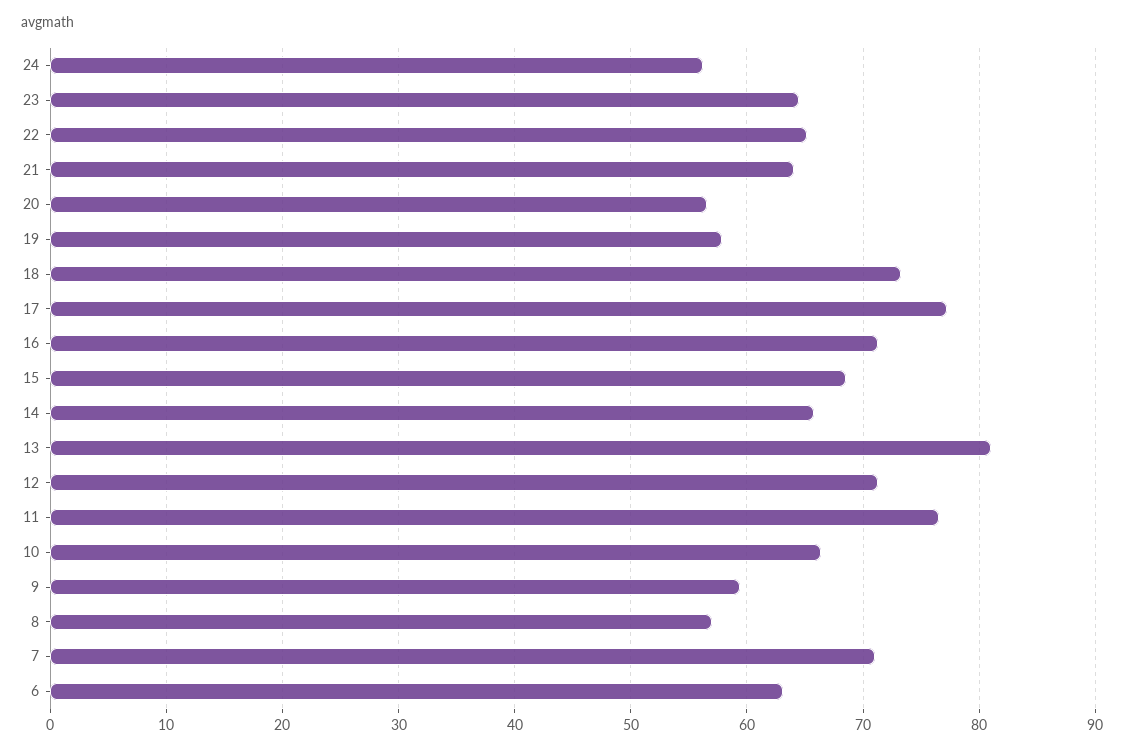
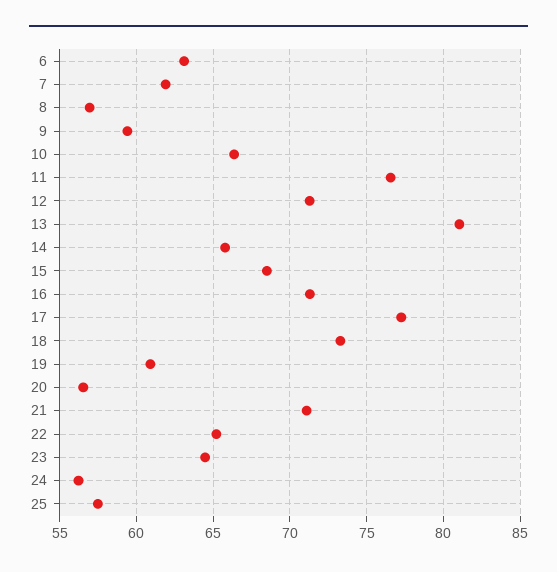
  {
    "24": 56,
    "23": 64.5,
    "22": 65,
-   "21": 64,
+   "21": 71,
    "20": 56.5,
-   "19": 58,
+   "19": 61,
    "18": 73.5,
    "17": 77.5,
    "16": 71.5,
    "15": 68.5,
    "14": 66,
    "13": 81,
    "12": 71.5,
    "11": 76.5,
    "10": 66.5,
    "9": 59.5,
    "8": 57,
-   "7": 71,
+   "7": 62,
-   "6": 63
+   "6": 63,
+   "25": 57.5
  }

